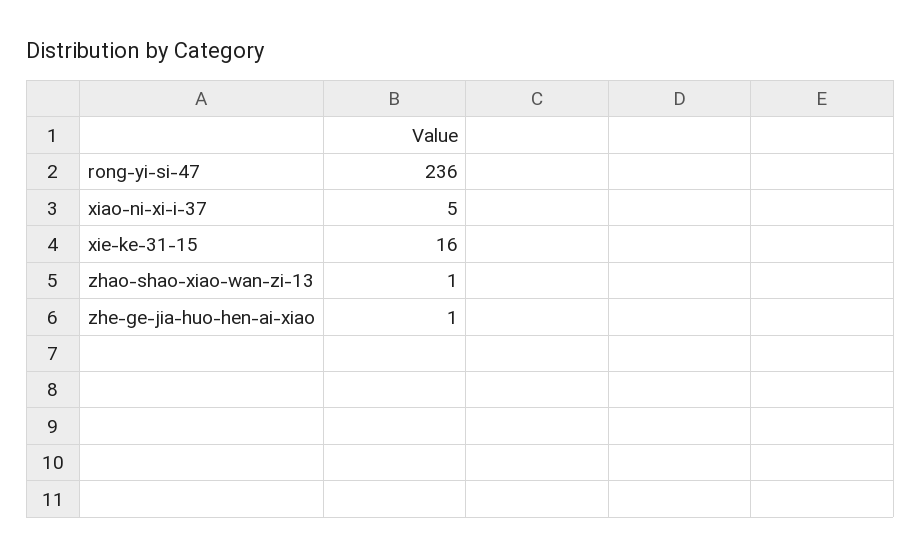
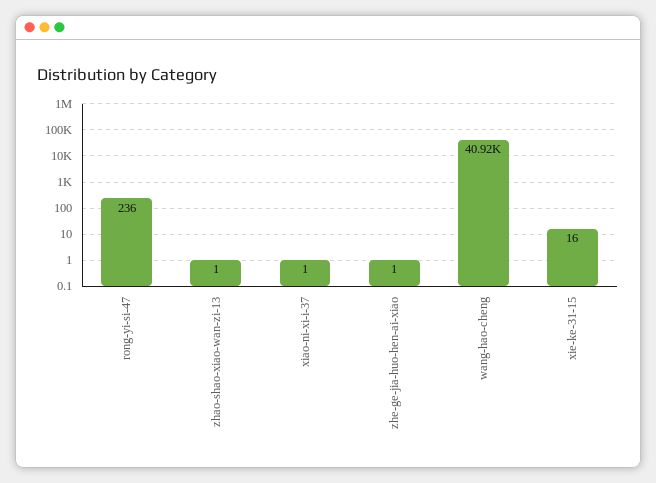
  {
    "rong-yi-si-47": 236,
-   "xiao-ni-xi-i-37": 5,
+   "xiao-ni-xi-i-37": 1,
    "xie-ke-31-15": 16,
    "zhao-shao-xiao-wan-zi-13": 1,
-   "zhe-ge-jia-huo-hen-ai-xiao": 1
+   "zhe-ge-jia-huo-hen-ai-xiao": 1,
+   "wang-hao-cheng": 40920
  }

